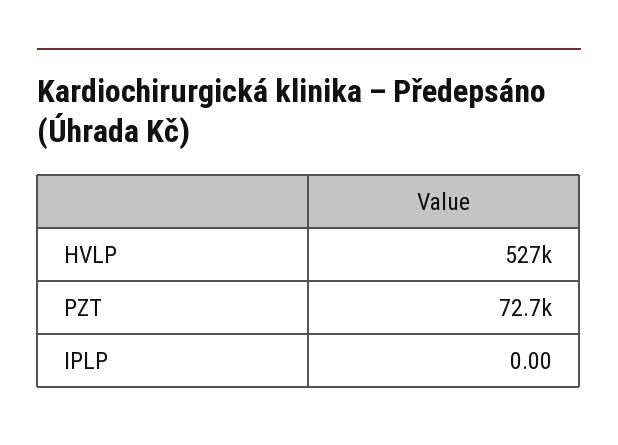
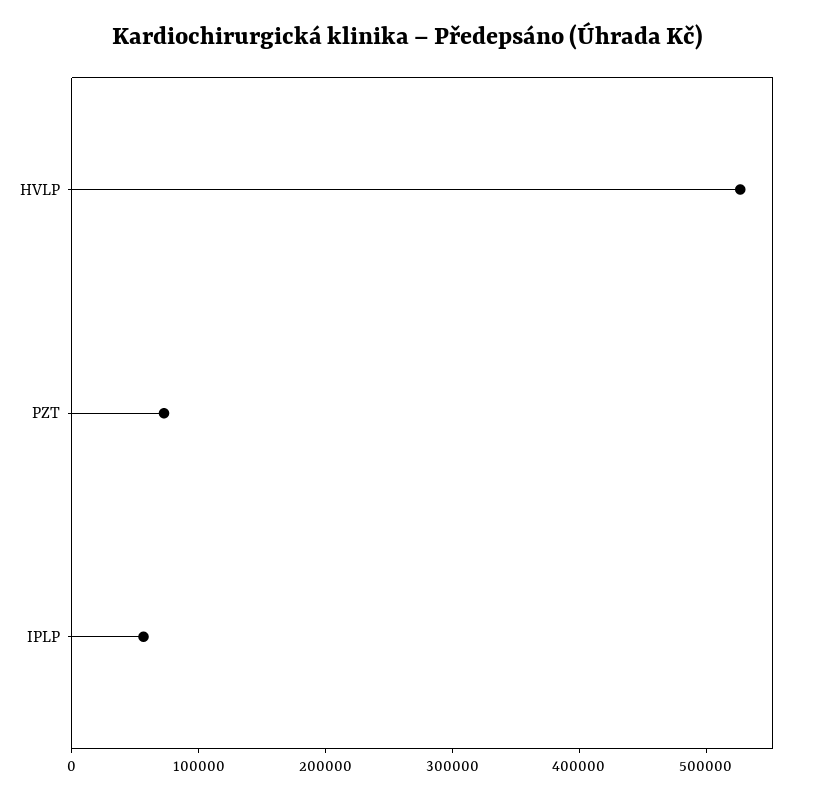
  {
    "HVLP": 527000,
    "PZT": 72700,
-   "IPLP": 0
+   "IPLP": 60000
  }

